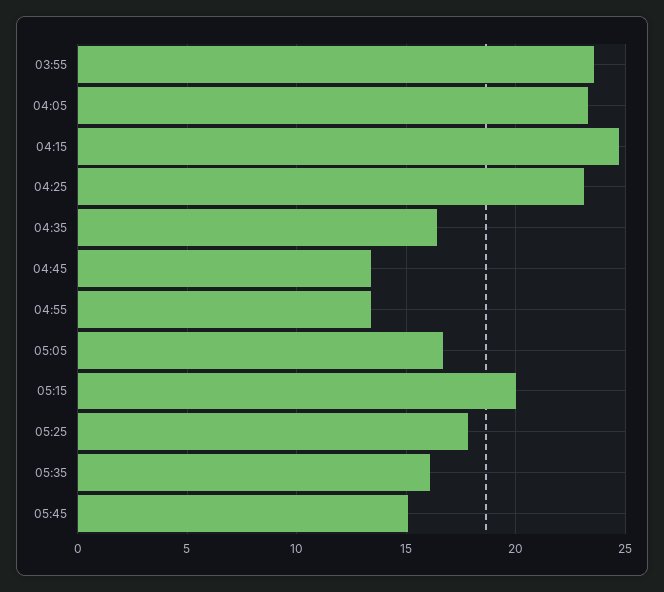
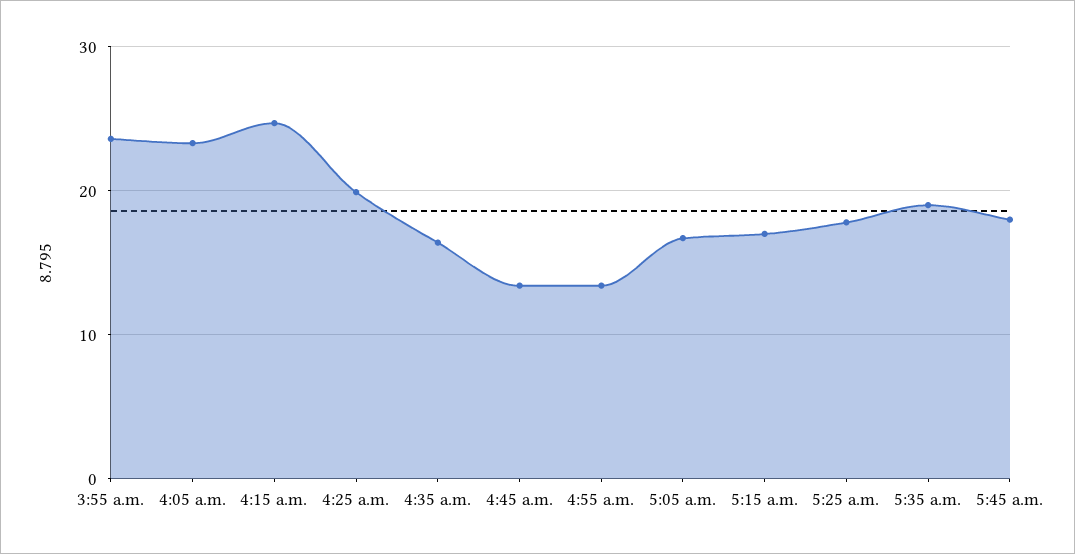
  {
    "03:55": 23.5,
    "04:05": 23.5,
    "04:15": 24.5,
-   "04:25": 23,
+   "04:25": 20,
    "04:35": 16.5,
    "04:45": 13.5,
    "04:55": 13.5,
    "05:05": 16.5,
-   "05:15": 20,
+   "05:15": 17,
    "05:25": 18,
-   "05:35": 16,
+   "05:35": 19,
-   "05:45": 15
+   "05:45": 18
  }

